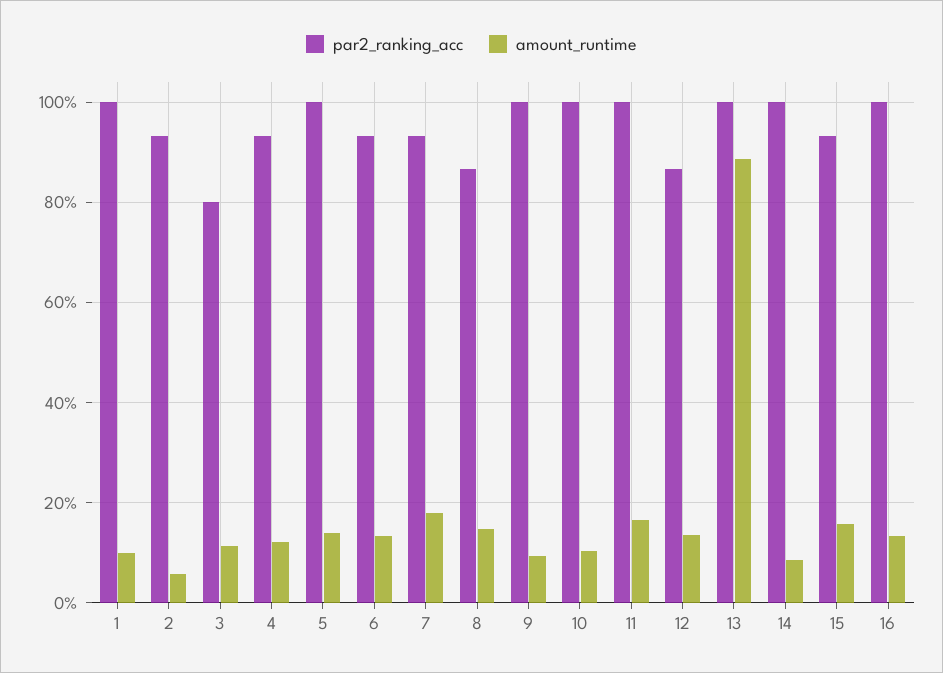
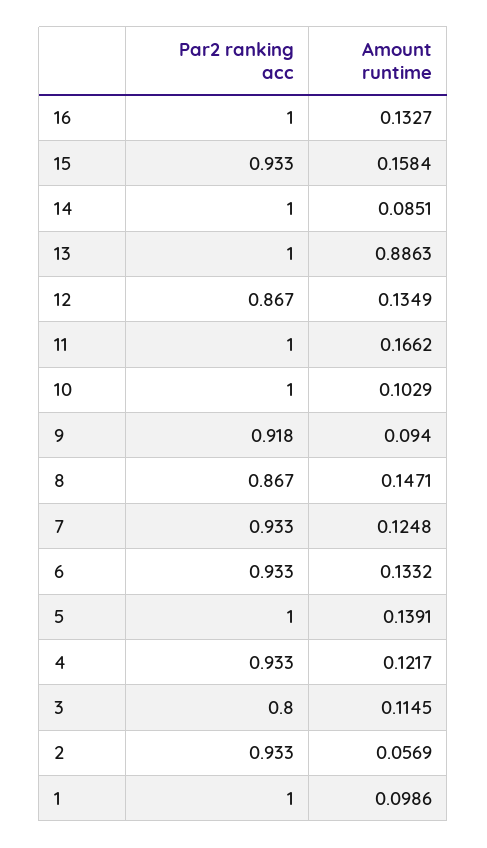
  {
    "par2_ranking_acc": {
      "1": 1,
      "2": 0.933,
      "3": 0.8,
      "4": 0.933,
      "5": 1,
      "6": 0.933,
      "7": 0.933,
      "8": 0.867,
-     "9": 1,
+     "9": 0.918,
      "10": 1,
      "11": 1,
      "12": 0.867,
      "13": 1,
      "14": 1,
      "15": 0.933,
      "16": 1
    },
    "amount_runtime": {
      "1": 0.0986,
      "2": 0.0569,
      "3": 0.1145,
      "4": 0.1217,
      "5": 0.1391,
      "6": 0.1332,
-     "7": 0.18,
+     "7": 0.1248,
      "8": 0.1471,
      "9": 0.094,
      "10": 0.1029,
      "11": 0.1662,
      "12": 0.1349,
      "13": 0.8863,
      "14": 0.0851,
      "15": 0.1584,
      "16": 0.1327
    }
  }

